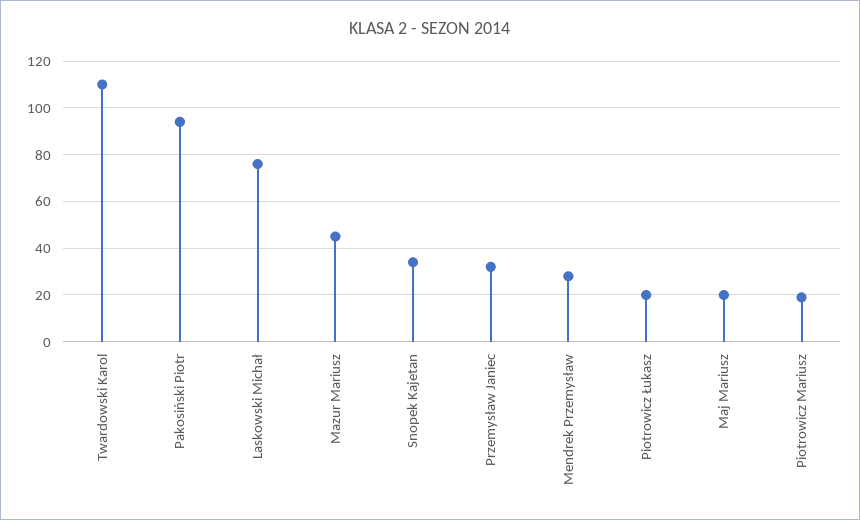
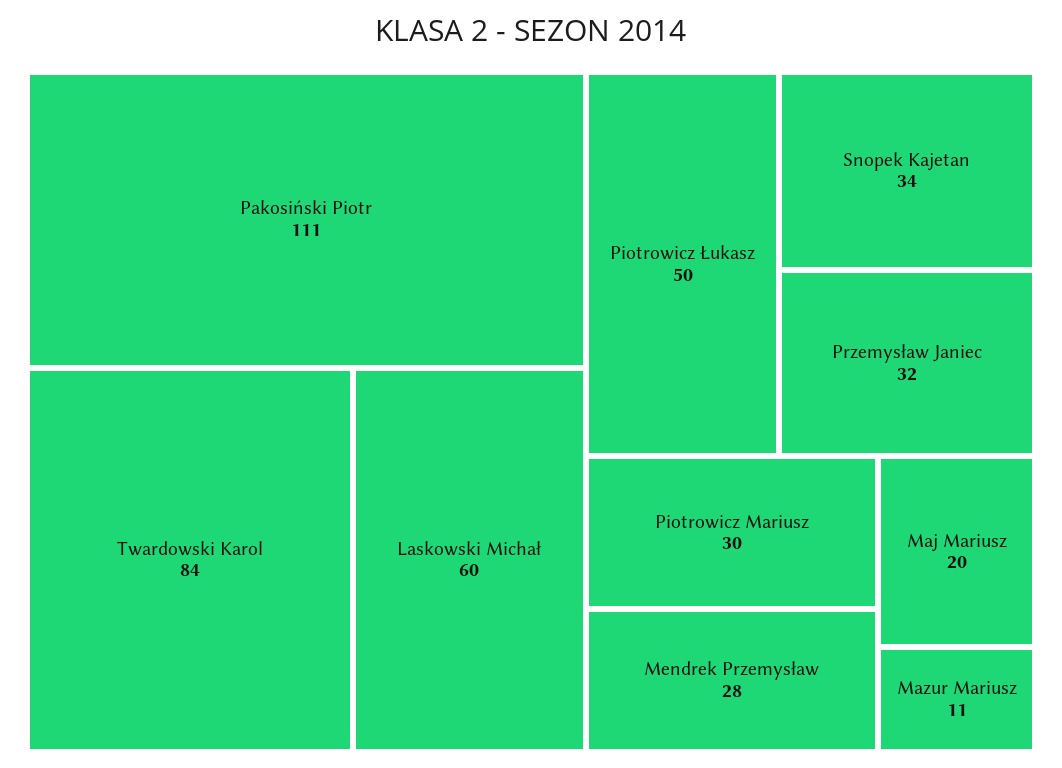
  {
-   "Twardowski Karol": 110,
+   "Twardowski Karol": 84,
-   "Pakosiński Piotr": 95,
+   "Pakosiński Piotr": 111,
-   "Laskowski Michał": 75,
+   "Laskowski Michał": 60,
-   "Mazur Mariusz": 45,
+   "Mazur Mariusz": 11,
    "Snopek Kajetan": 34,
    "Przemysław Janiec": 32,
    "Mendrek Przemysław": 28,
-   "Piotrowicz Łukasz": 20,
+   "Piotrowicz Łukasz": 50,
    "Maj Mariusz": 20,
-   "Piotrowicz Mariusz": 20
+   "Piotrowicz Mariusz": 30
  }

